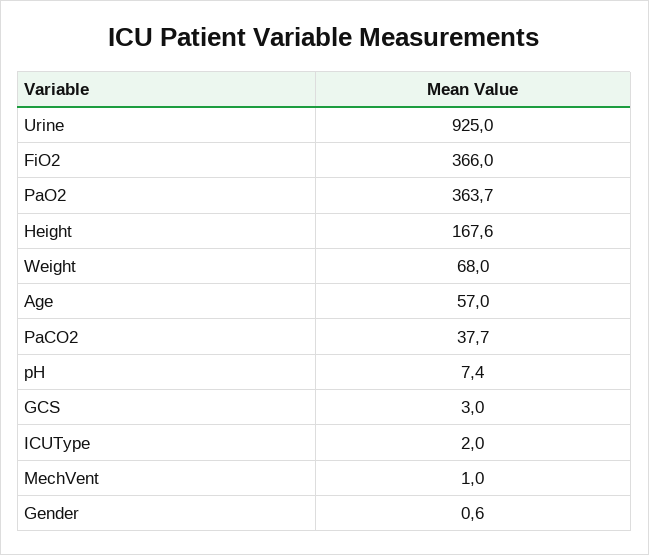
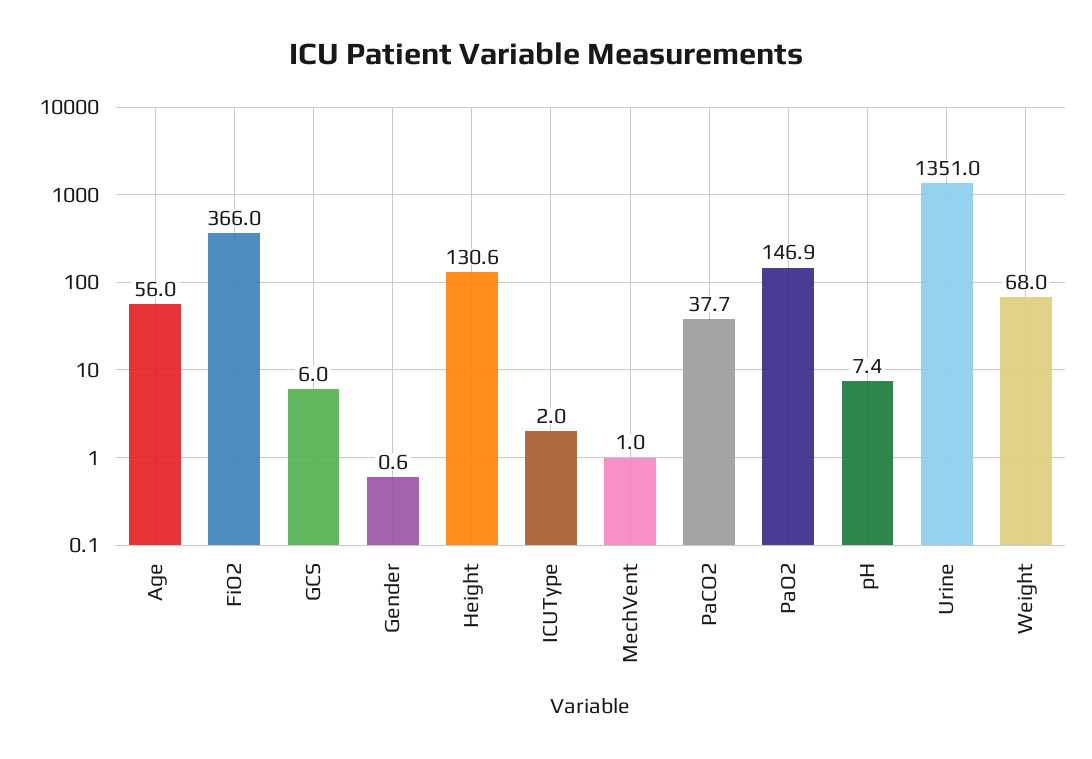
  {
-   "Urine": 925,
+   "Urine": 1351,
    "FiO2": 366,
-   "PaO2": 363.7,
+   "PaO2": 146.9,
-   "Height": 167.6,
+   "Height": 130.6,
    "Weight": 68,
-   "Age": 57,
+   "Age": 56,
    "PaCO2": 37.7,
    "pH": 7.4,
-   "GCS": 3,
+   "GCS": 6,
    "ICUType": 2,
    "MechVent": 1,
    "Gender": 0.6
  }

